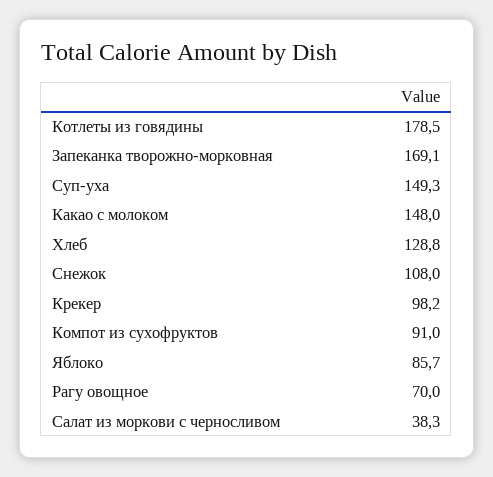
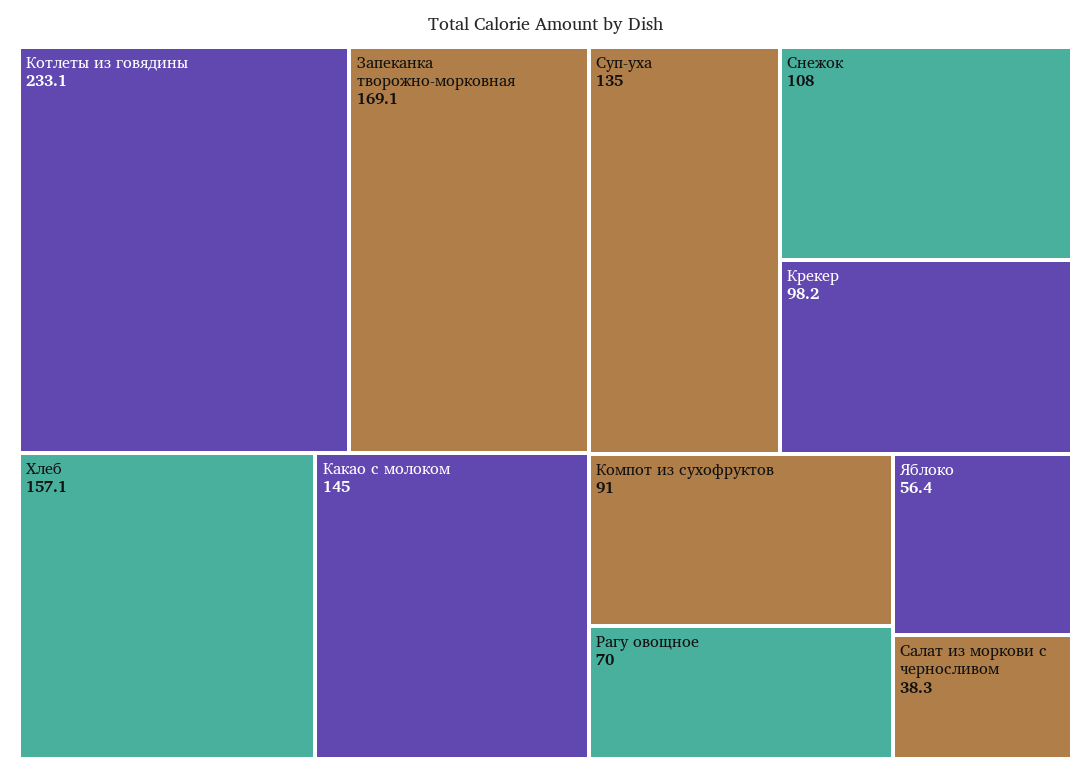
  {
-   "Котлеты из говядины": 178.5,
+   "Котлеты из говядины": 233.1,
    "Запеканка творожно-морковная": 169.1,
-   "Суп-уха": 149.3,
+   "Суп-уха": 135,
-   "Какао с молоком": 148,
+   "Какао с молоком": 145,
-   "Хлеб": 128.8,
+   "Хлеб": 157.1,
    "Снежок": 108,
    "Крекер": 98.2,
    "Компот из сухофруктов": 91,
-   "Яблоко": 85.7,
+   "Яблоко": 56.4,
    "Рагу овощное": 70,
    "Салат из моркови с черносливом": 38.3
  }

